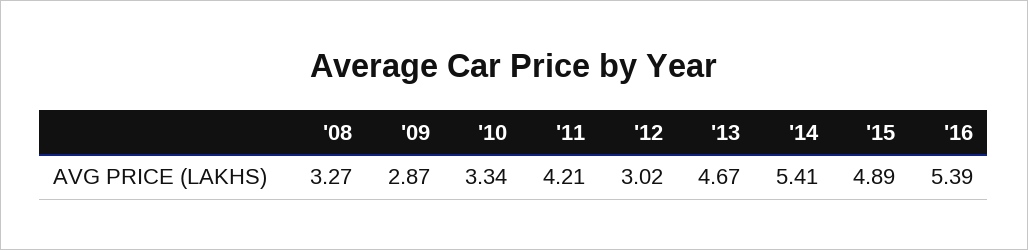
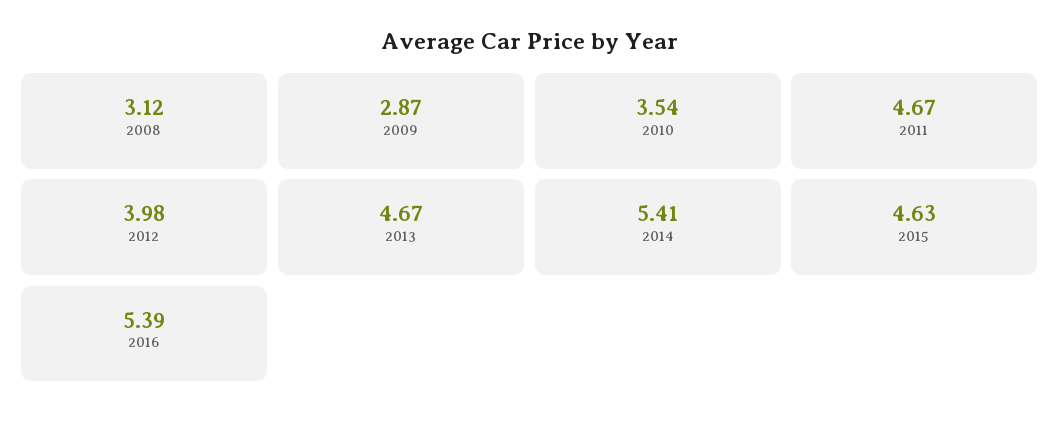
  {
-   "'08": 3.27,
+   "'08": 3.12,
    "'09": 2.87,
-   "'10": 3.34,
+   "'10": 3.54,
-   "'11": 4.21,
+   "'11": 4.67,
-   "'12": 3.02,
+   "'12": 3.98,
    "'13": 4.67,
    "'14": 5.41,
-   "'15": 4.89,
+   "'15": 4.63,
    "'16": 5.39
  }

